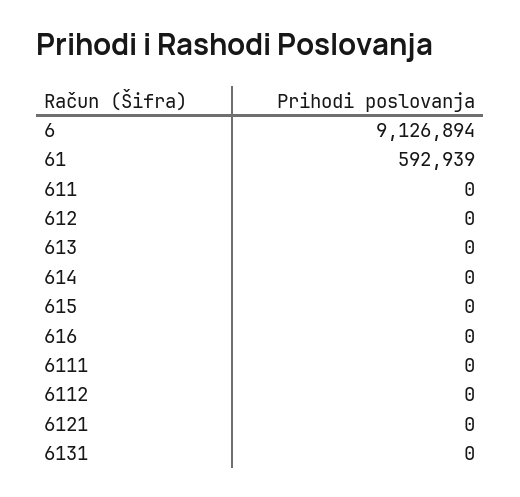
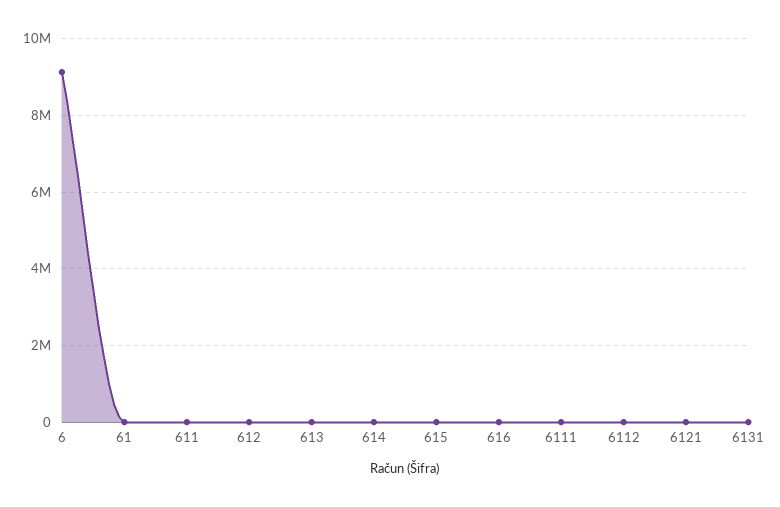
  {
    "6": 9126894,
-   "61": 592939,
+   "61": 0,
    "611": 0,
    "612": 0,
    "613": 0,
    "614": 0,
    "615": 0,
    "616": 0,
    "6111": 0,
    "6112": 0,
    "6121": 0,
    "6131": 0
  }

